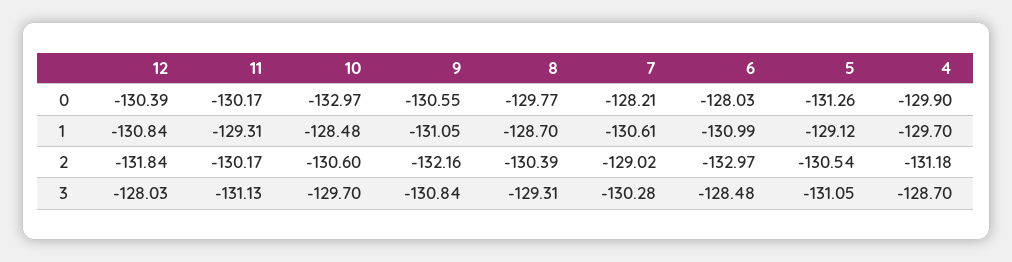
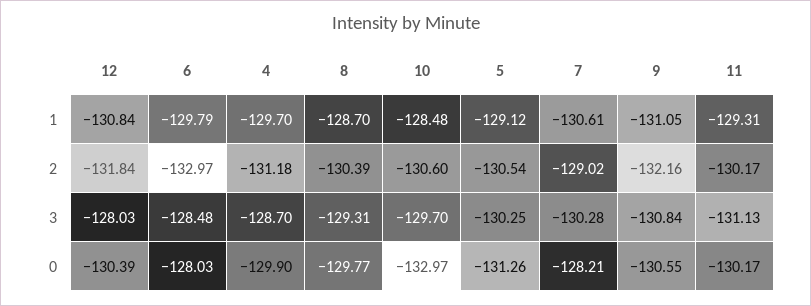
  {
    "12": {
      "0": -130.39,
      "1": -130.84,
      "2": -131.84,
      "3": -128.03
    },
    "11": {
      "0": -130.17,
      "1": -129.31,
      "2": -130.17,
      "3": -131.13
    },
    "10": {
      "0": -132.97,
      "1": -128.48,
      "2": -130.6,
      "3": -129.7
    },
    "9": {
      "0": -130.55,
      "1": -131.05,
      "2": -132.16,
      "3": -130.84
    },
    "8": {
      "0": -129.77,
      "1": -128.7,
      "2": -130.39,
      "3": -129.31
    },
    "7": {
      "0": -128.21,
      "1": -130.61,
      "2": -129.02,
      "3": -130.28
    },
    "6": {
      "0": -128.03,
-     "1": -130.99,
+     "1": -129.79,
      "2": -132.97,
      "3": -128.48
    },
    "5": {
      "0": -131.26,
      "1": -129.12,
      "2": -130.54,
-     "3": -131.05
+     "3": -130.25
    },
    "4": {
      "0": -129.9,
      "1": -129.7,
      "2": -131.18,
      "3": -128.7
    }
  }

